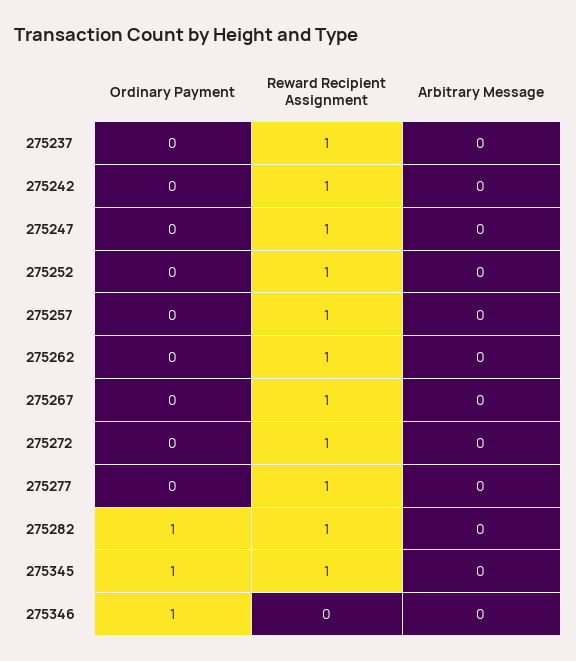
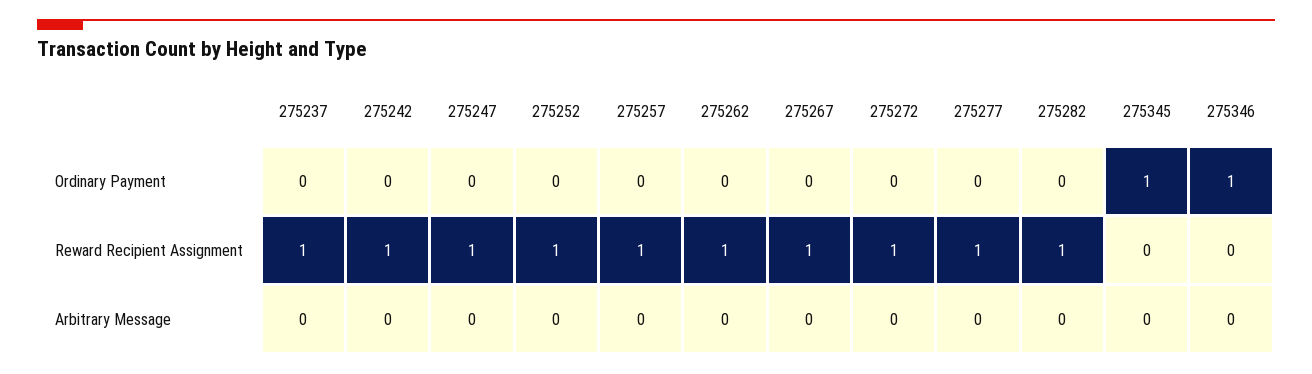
  {
    "Ordinary Payment": {
      "275237": 0,
      "275242": 0,
      "275247": 0,
      "275252": 0,
      "275257": 0,
      "275262": 0,
      "275267": 0,
      "275272": 0,
      "275277": 0,
-     "275282": 1,
+     "275282": 0,
      "275345": 1,
      "275346": 1
    },
    "Reward Recipient Assignment": {
      "275237": 1,
      "275242": 1,
      "275247": 1,
      "275252": 1,
      "275257": 1,
      "275262": 1,
      "275267": 1,
      "275272": 1,
      "275277": 1,
      "275282": 1,
-     "275345": 1,
+     "275345": 0,
      "275346": 0
    },
    "Arbitrary Message": {
      "275237": 0,
      "275242": 0,
      "275247": 0,
      "275252": 0,
      "275257": 0,
      "275262": 0,
      "275267": 0,
      "275272": 0,
      "275277": 0,
      "275282": 0,
      "275345": 0,
      "275346": 0
    }
  }

